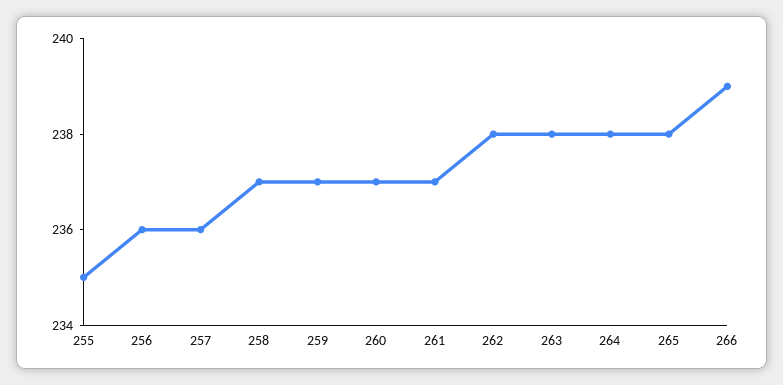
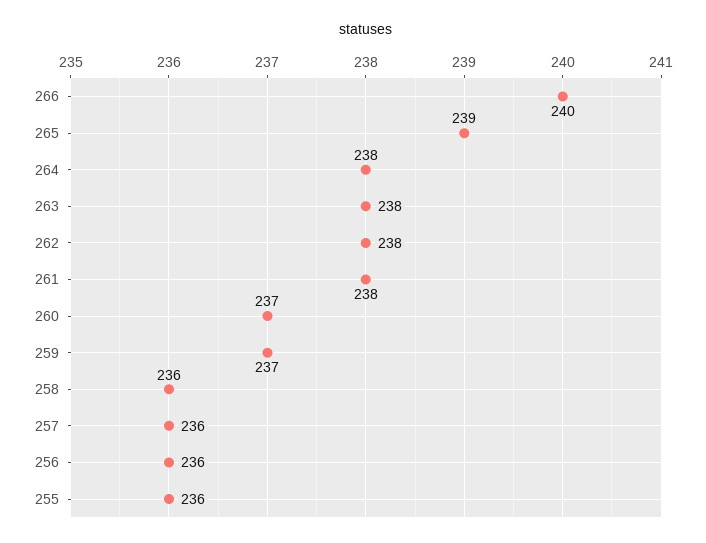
  {
-   "255": 235,
+   "255": 236,
    "256": 236,
    "257": 236,
-   "258": 237,
+   "258": 236,
    "259": 237,
    "260": 237,
-   "261": 237,
+   "261": 238,
    "262": 238,
    "263": 238,
    "264": 238,
-   "265": 238,
+   "265": 239,
-   "266": 239
+   "266": 240
  }

